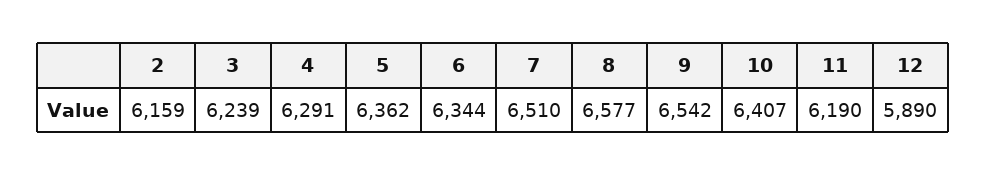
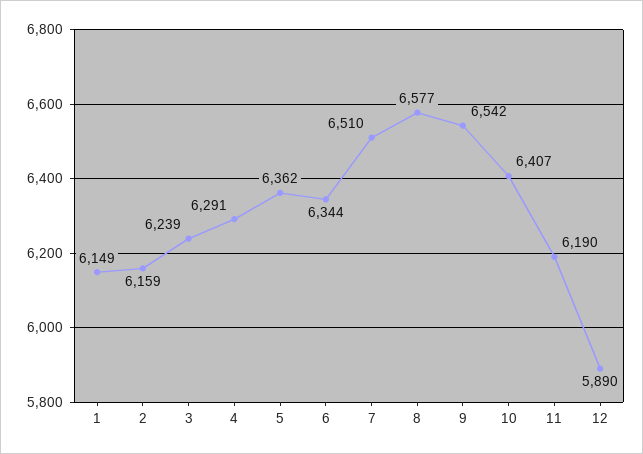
  {
    "2": 6159,
    "3": 6239,
    "4": 6291,
    "5": 6362,
    "6": 6344,
    "7": 6510,
    "8": 6577,
    "9": 6542,
    "10": 6407,
    "11": 6190,
-   "12": 5890
+   "12": 5890,
+   "1": 6149
  }

